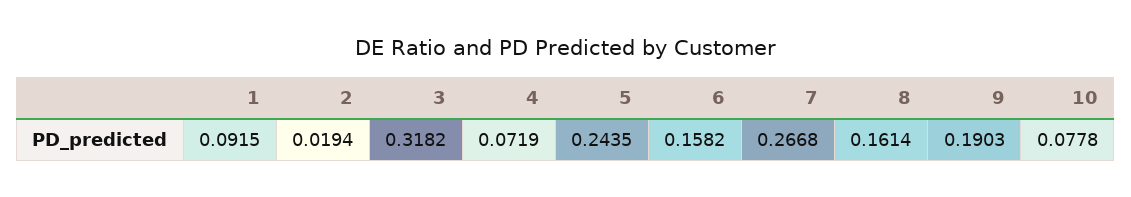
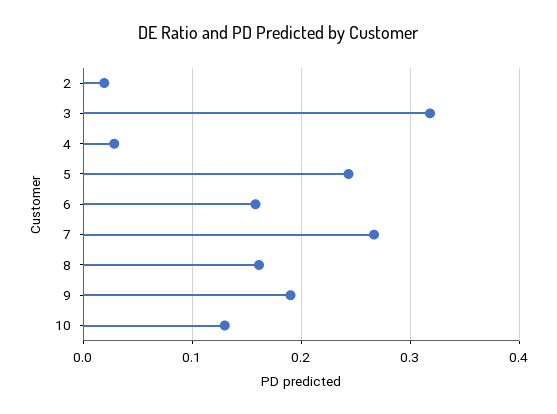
  {
-   "1": 0.0915,
    "2": 0.0194,
    "3": 0.3182,
-   "4": 0.0719,
+   "4": 0.03,
    "5": 0.2435,
    "6": 0.1582,
    "7": 0.2668,
    "8": 0.1614,
    "9": 0.1903,
-   "10": 0.0778
+   "10": 0.13
  }

